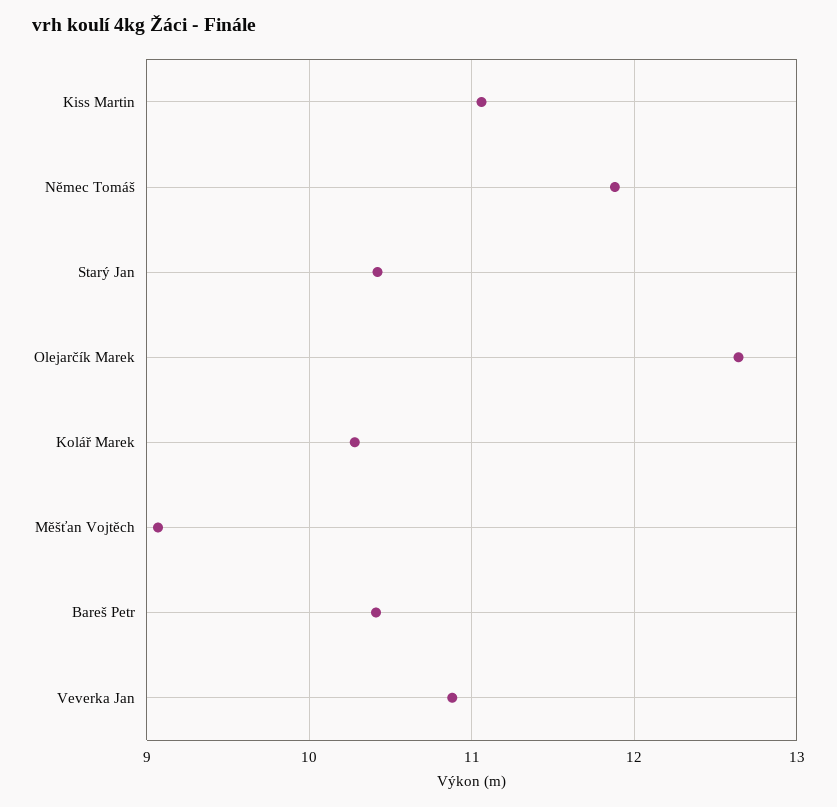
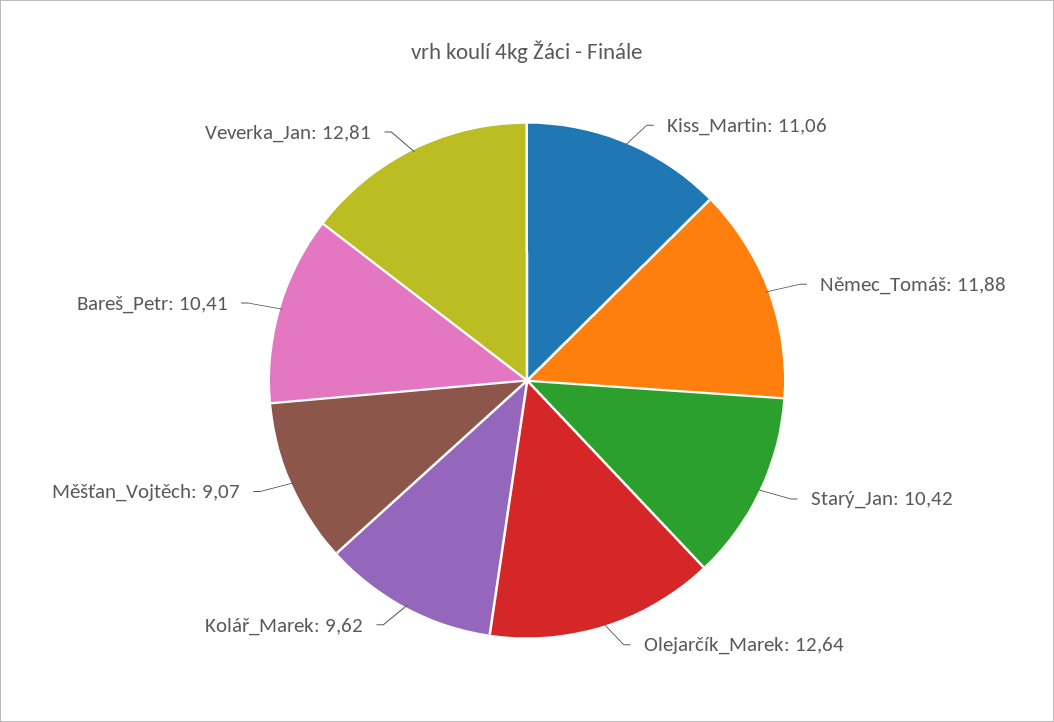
  {
    "Kiss Martin": 11.06,
    "Němec Tomáš": 11.88,
    "Starý Jan": 10.42,
    "Olejarčík Marek": 12.64,
-   "Kolář Marek": 10.3,
+   "Kolář Marek": 9.62,
    "Měšťan Vojtěch": 9.07,
    "Bareš Petr": 10.41,
-   "Veverka Jan": 10.9
+   "Veverka Jan": 12.81
  }

